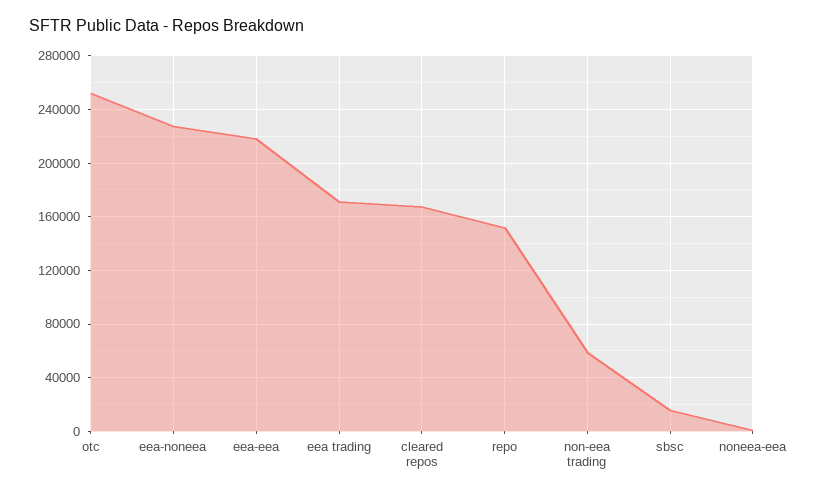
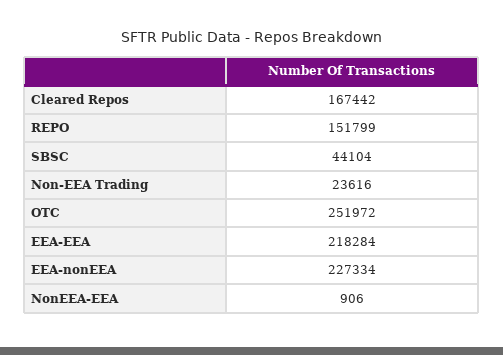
  {
    "otc": 251972,
    "eea-noneea": 227334,
    "eea-eea": 218284,
-   "eea trading": 170000,
    "cleared repos": 167442,
    "repo": 151799,
-   "non-eea trading": 60000,
+   "non-eea trading": 23616,
-   "sbsc": 15000,
+   "sbsc": 44104,
    "noneea-eea": 906
  }

